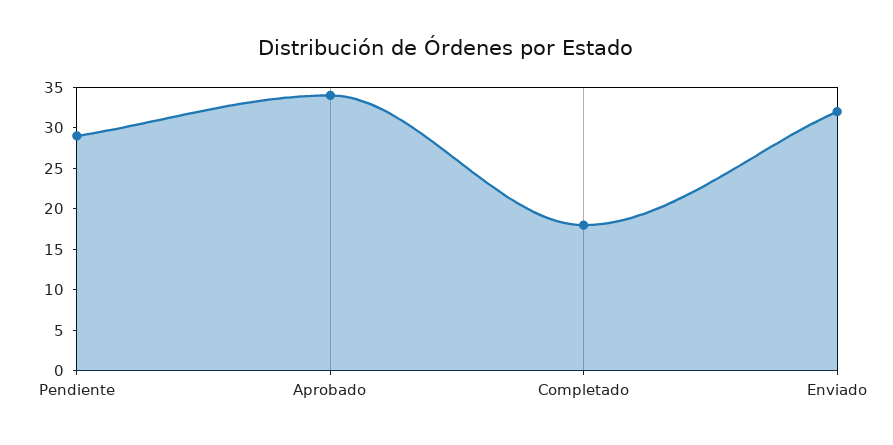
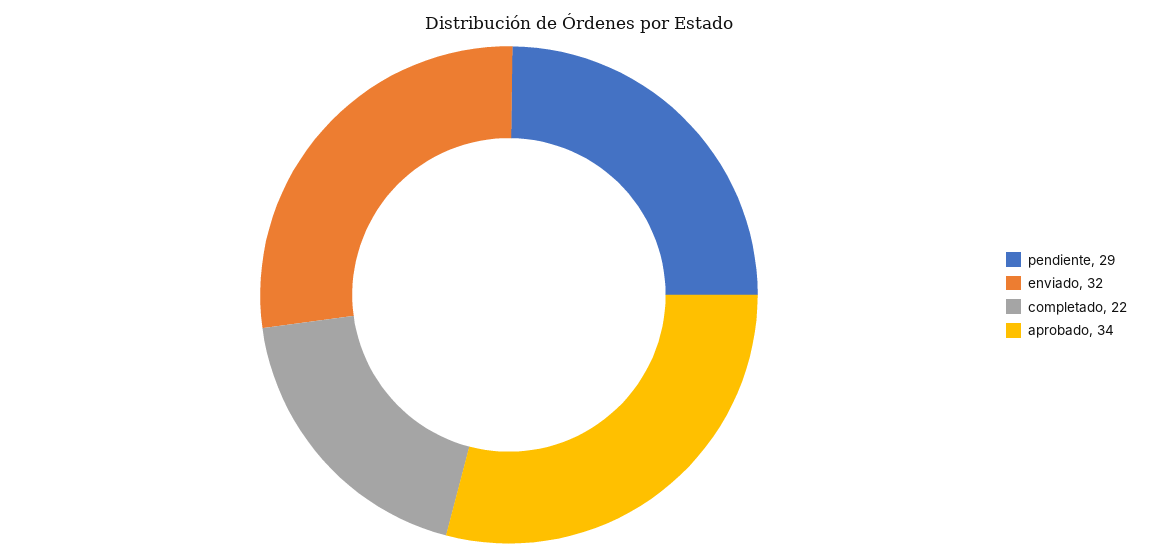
  {
    "Pendiente": 29,
    "Aprobado": 34,
-   "Completado": 18,
+   "Completado": 22,
    "Enviado": 32
  }

